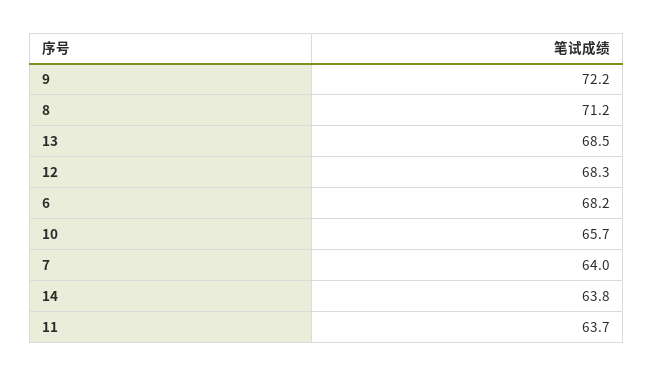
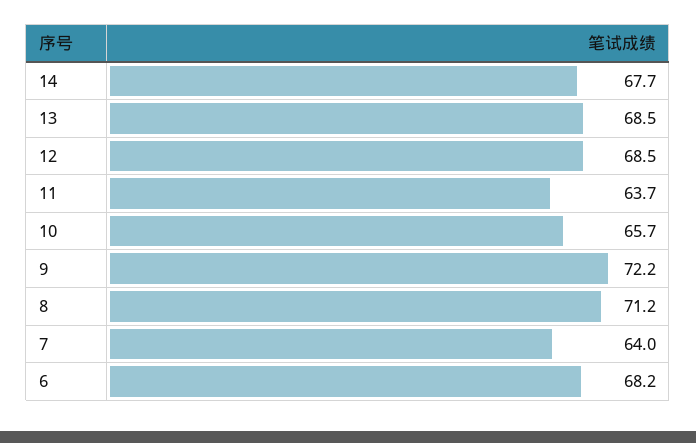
  {
    "9": 72.2,
    "8": 71.2,
    "13": 68.5,
-   "12": 68.3,
+   "12": 68.5,
    "6": 68.2,
    "10": 65.7,
    "7": 64,
-   "14": 63.8,
+   "14": 67.7,
    "11": 63.7
  }

